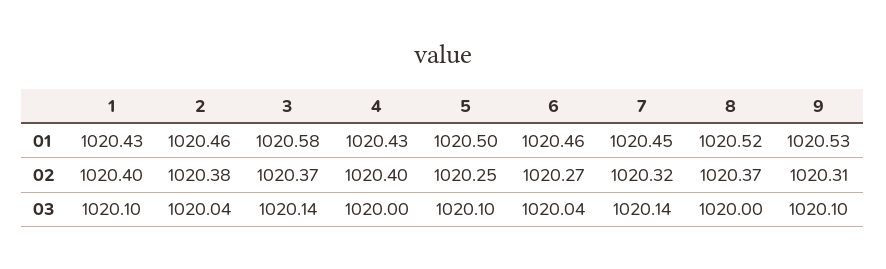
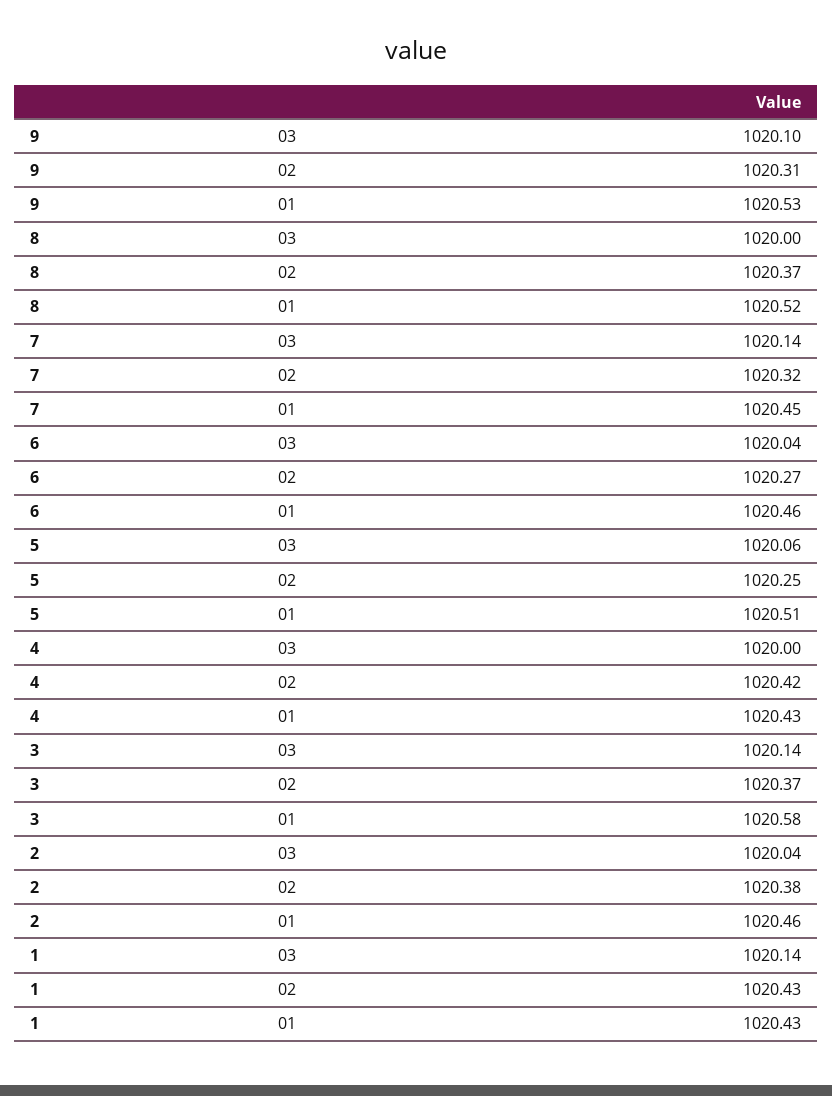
  {
    "1": {
      "01": 1020.43,
-     "02": 1020.4,
+     "02": 1020.43,
-     "03": 1020.1
+     "03": 1020.14
    },
    "2": {
      "01": 1020.46,
      "02": 1020.38,
      "03": 1020.04
    },
    "3": {
      "01": 1020.58,
      "02": 1020.37,
      "03": 1020.14
    },
    "4": {
      "01": 1020.43,
-     "02": 1020.4,
+     "02": 1020.42,
      "03": 1020
    },
    "5": {
-     "01": 1020.5,
+     "01": 1020.51,
      "02": 1020.25,
-     "03": 1020.1
+     "03": 1020.06
    },
    "6": {
      "01": 1020.46,
      "02": 1020.27,
      "03": 1020.04
    },
    "7": {
      "01": 1020.45,
      "02": 1020.32,
      "03": 1020.14
    },
    "8": {
      "01": 1020.52,
      "02": 1020.37,
      "03": 1020
    },
    "9": {
      "01": 1020.53,
      "02": 1020.31,
      "03": 1020.1
    }
  }

